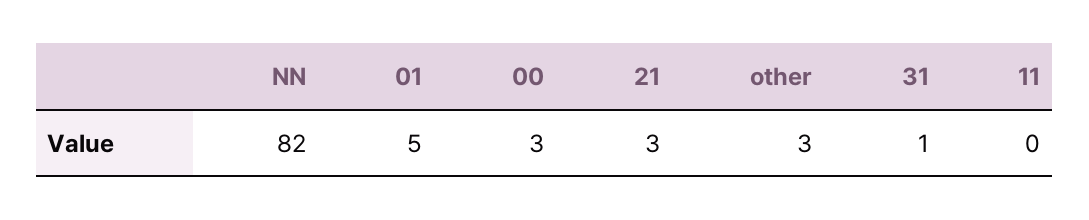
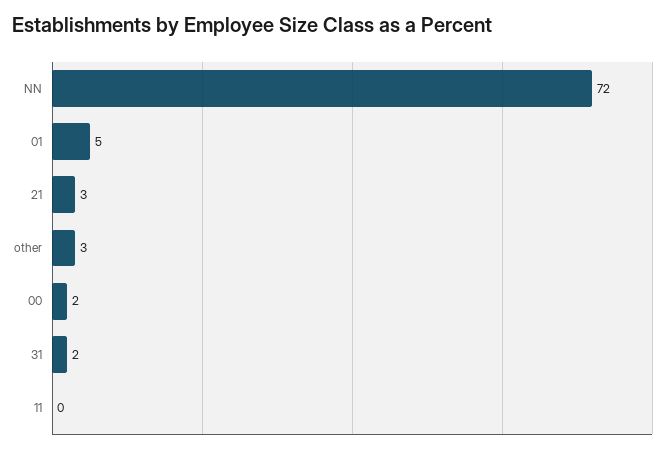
  {
-   "NN": 82,
+   "NN": 72,
    "01": 5,
-   "00": 3,
+   "00": 2,
    "21": 3,
    "other": 3,
-   "31": 1,
+   "31": 2,
    "11": 0
  }

